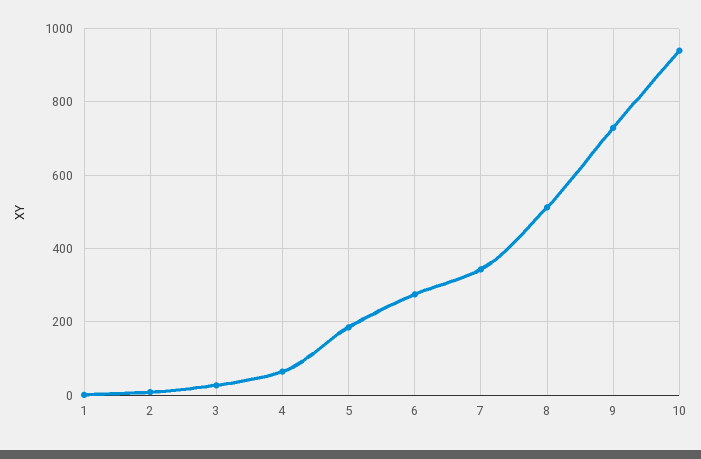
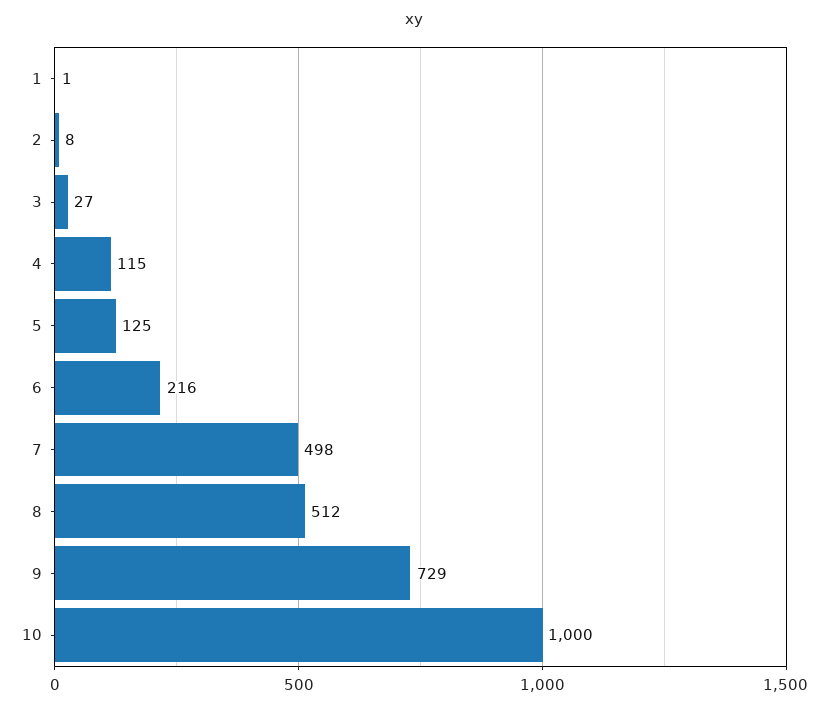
  {
    "1": 1,
    "2": 8,
    "3": 27,
-   "4": 60,
+   "4": 115,
-   "5": 180,
+   "5": 125,
-   "6": 280,
+   "6": 216,
-   "7": 340,
+   "7": 498,
    "8": 512,
    "9": 729,
-   "10": 940
+   "10": 1000
  }

